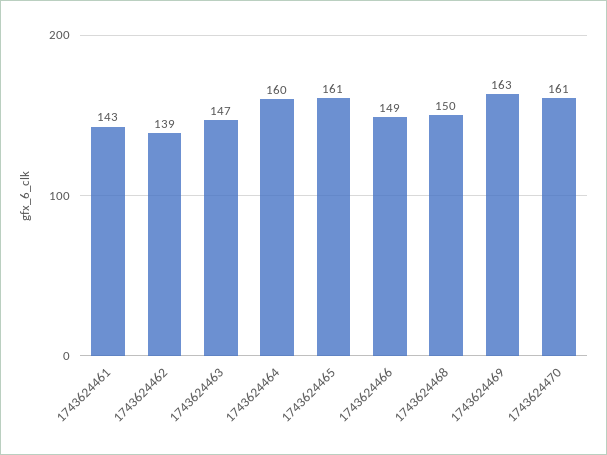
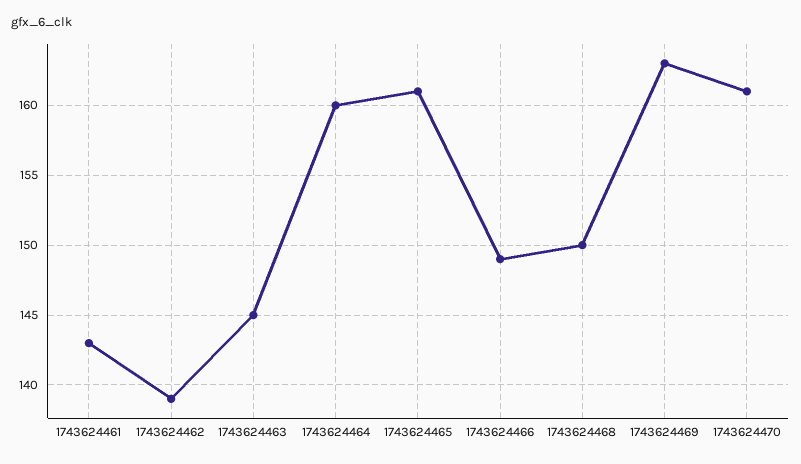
  {
    "1743624461": 143,
    "1743624462": 139,
-   "1743624463": 147,
+   "1743624463": 145,
    "1743624464": 160,
    "1743624465": 161,
    "1743624466": 149,
    "1743624468": 150,
    "1743624469": 163,
    "1743624470": 161
  }

